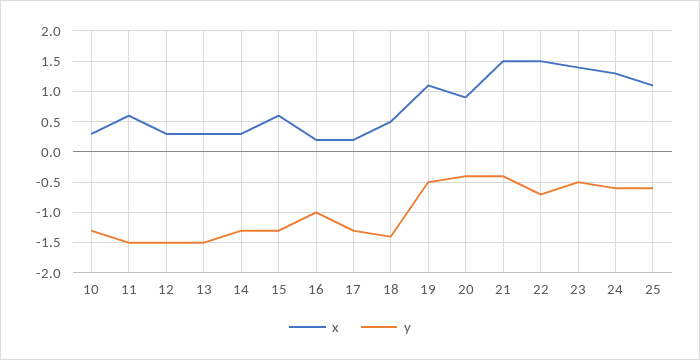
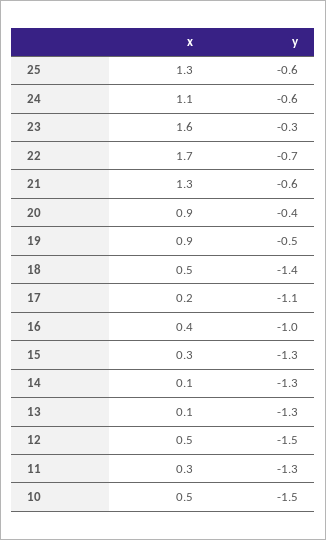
  {
    "x": {
-     "10": 0.3,
+     "10": 0.5,
-     "11": 0.6,
+     "11": 0.3,
-     "12": 0.3,
+     "12": 0.5,
-     "13": 0.3,
+     "13": 0.1,
-     "14": 0.3,
+     "14": 0.1,
-     "15": 0.6,
+     "15": 0.3,
-     "16": 0.2,
+     "16": 0.4,
      "17": 0.2,
      "18": 0.5,
-     "19": 1.1,
+     "19": 0.9,
      "20": 0.9,
-     "21": 1.5,
+     "21": 1.3,
-     "22": 1.5,
+     "22": 1.7,
-     "23": 1.4,
+     "23": 1.6,
-     "24": 1.3,
+     "24": 1.1,
-     "25": 1.1
+     "25": 1.3
    },
    "y": {
-     "10": -1.3,
+     "10": -1.5,
-     "11": -1.5,
+     "11": -1.3,
      "12": -1.5,
-     "13": -1.5,
+     "13": -1.3,
      "14": -1.3,
      "15": -1.3,
      "16": -1,
-     "17": -1.3,
+     "17": -1.1,
      "18": -1.4,
      "19": -0.5,
      "20": -0.4,
-     "21": -0.4,
+     "21": -0.6,
      "22": -0.7,
-     "23": -0.5,
+     "23": -0.3,
      "24": -0.6,
      "25": -0.6
    }
  }

